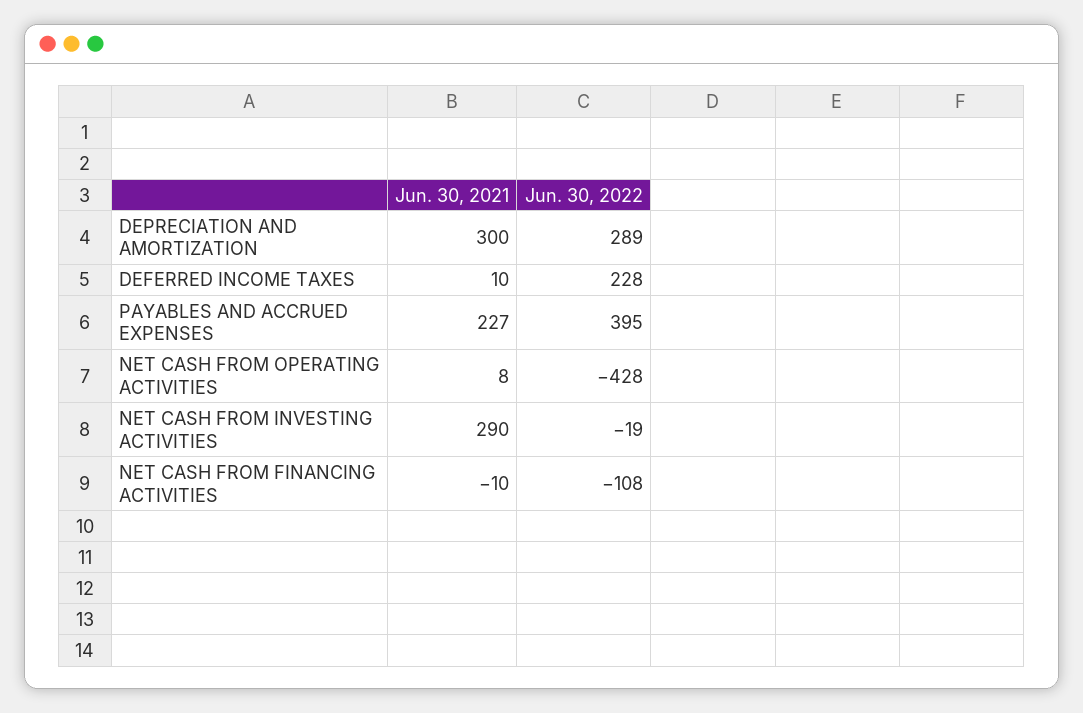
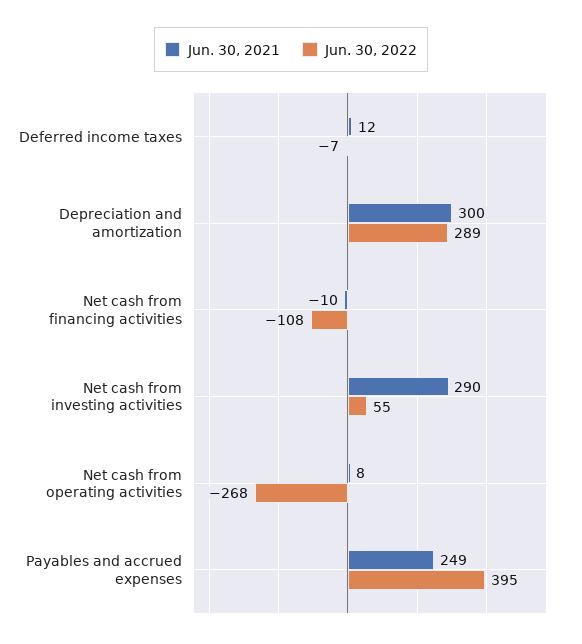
  {
    "Jun. 30, 2021": {
      "DEPRECIATION AND AMORTIZATION": 300,
-     "DEFERRED INCOME TAXES": 10,
+     "DEFERRED INCOME TAXES": 12,
-     "PAYABLES AND ACCRUED EXPENSES": 227,
+     "PAYABLES AND ACCRUED EXPENSES": 249,
      "NET CASH FROM OPERATING ACTIVITIES": 8,
      "NET CASH FROM INVESTING ACTIVITIES": 290,
      "NET CASH FROM FINANCING ACTIVITIES": -10
    },
    "Jun. 30, 2022": {
      "DEPRECIATION AND AMORTIZATION": 289,
-     "DEFERRED INCOME TAXES": 228,
+     "DEFERRED INCOME TAXES": -7,
      "PAYABLES AND ACCRUED EXPENSES": 395,
-     "NET CASH FROM OPERATING ACTIVITIES": -428,
+     "NET CASH FROM OPERATING ACTIVITIES": -268,
-     "NET CASH FROM INVESTING ACTIVITIES": -19,
+     "NET CASH FROM INVESTING ACTIVITIES": 55,
      "NET CASH FROM FINANCING ACTIVITIES": -108
    }
  }

